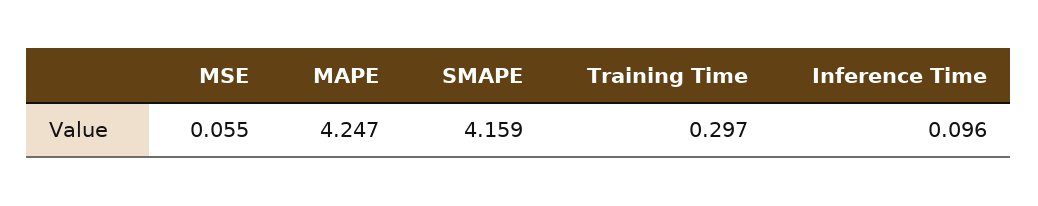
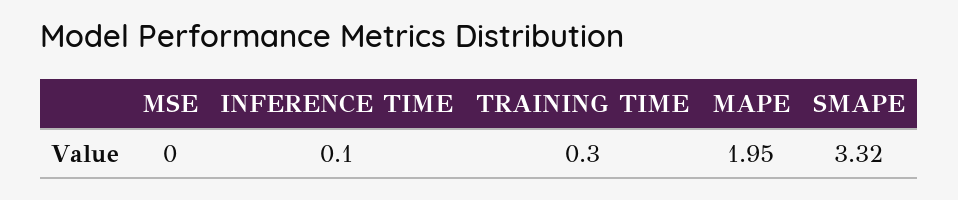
  {
-   "MSE": 0.055,
+   "MSE": 0,
-   "MAPE": 4.247,
+   "MAPE": 1.95,
-   "SMAPE": 4.159,
+   "SMAPE": 3.32,
    "Training Time": 0.297,
    "Inference Time": 0.096
  }

